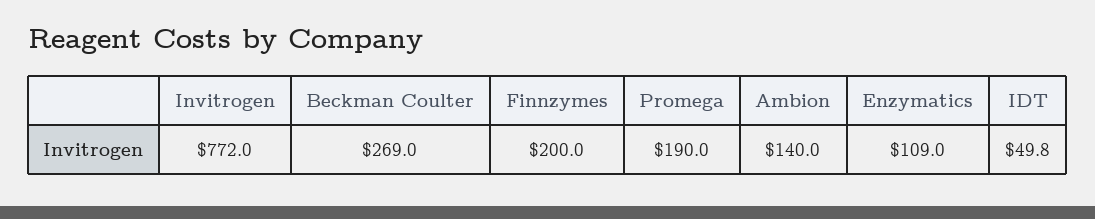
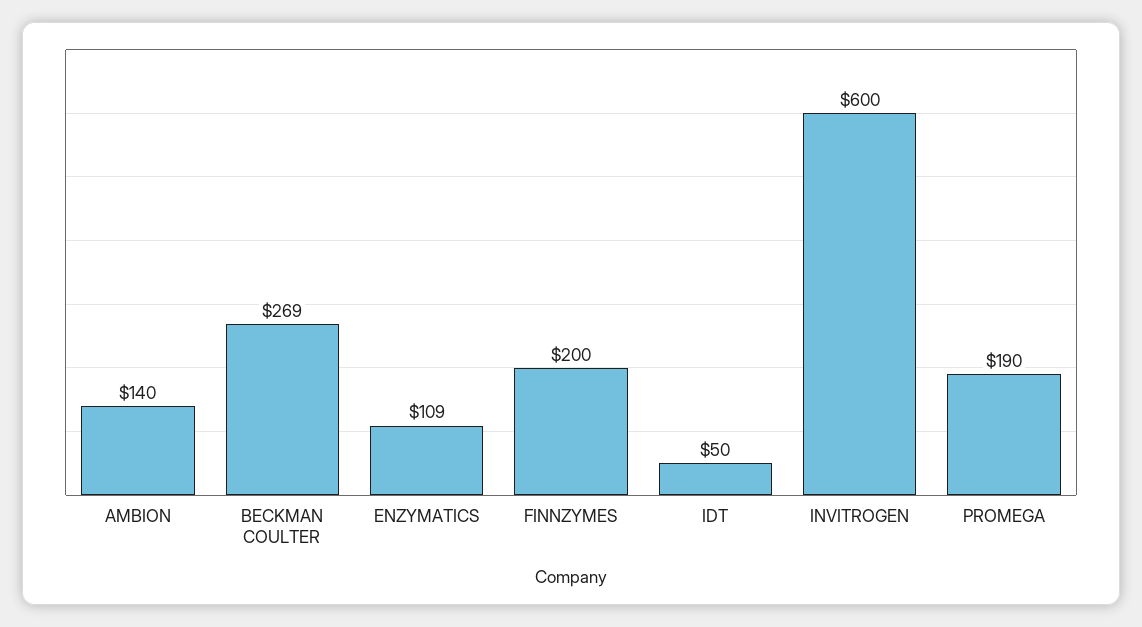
  {
-   "Invitrogen": 772,
+   "Invitrogen": 600,
    "Beckman Coulter": 269,
    "Finnzymes": 200,
    "Promega": 190,
    "Ambion": 140,
    "Enzymatics": 109,
    "IDT": 49.8
  }

